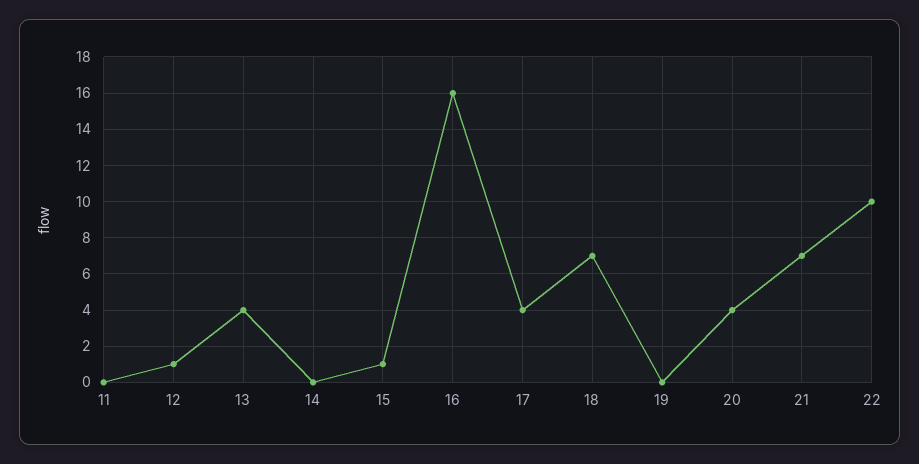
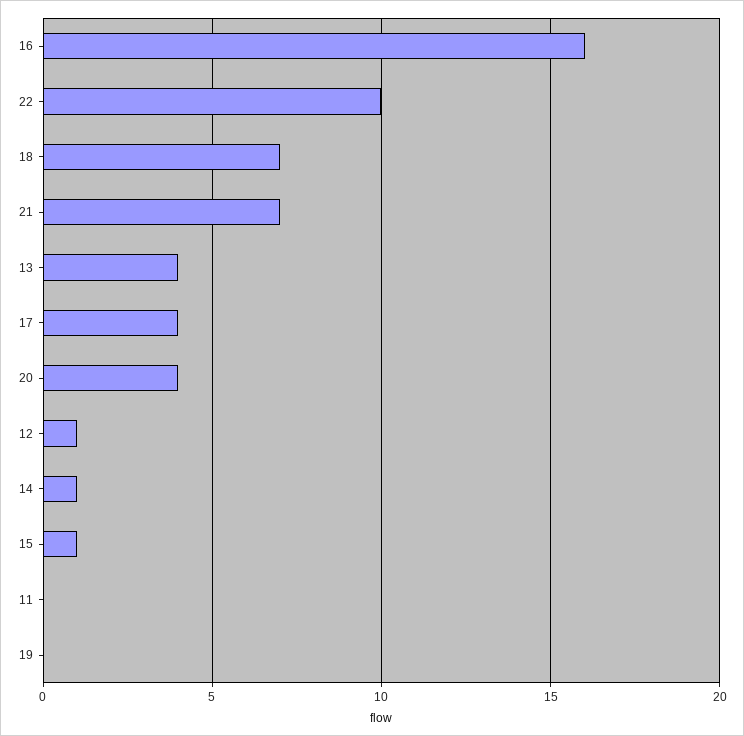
  {
    "11": 0,
    "12": 1,
    "13": 4,
-   "14": 0,
+   "14": 1,
    "15": 1,
    "16": 16,
    "17": 4,
    "18": 7,
    "19": 0,
    "20": 4,
    "21": 7,
    "22": 10
  }

